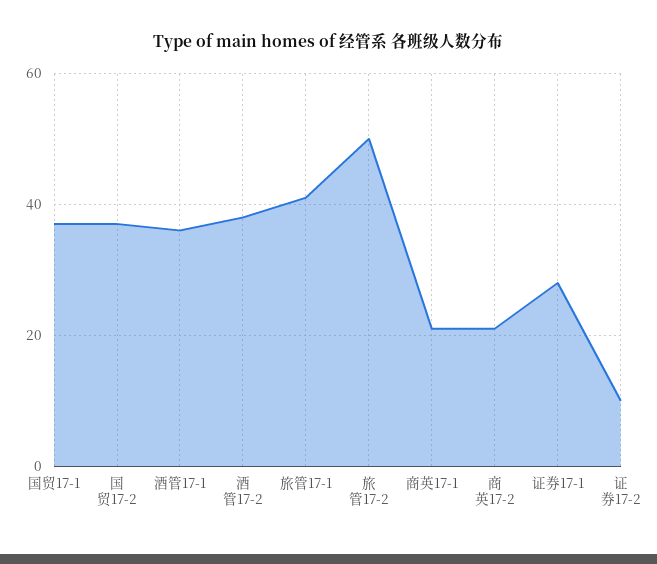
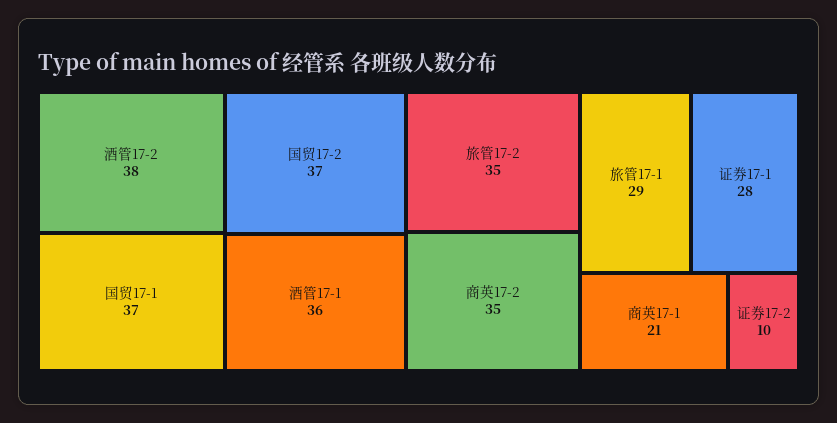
  {
    "国贸17-1": 37,
    "国贸17-2": 37,
    "酒管17-1": 36,
    "酒管17-2": 38,
-   "旅管17-1": 40,
+   "旅管17-1": 29,
-   "旅管17-2": 50,
+   "旅管17-2": 35,
    "商英17-1": 21,
-   "商英17-2": 20,
+   "商英17-2": 35,
    "证券17-1": 28,
    "证券17-2": 10
  }

